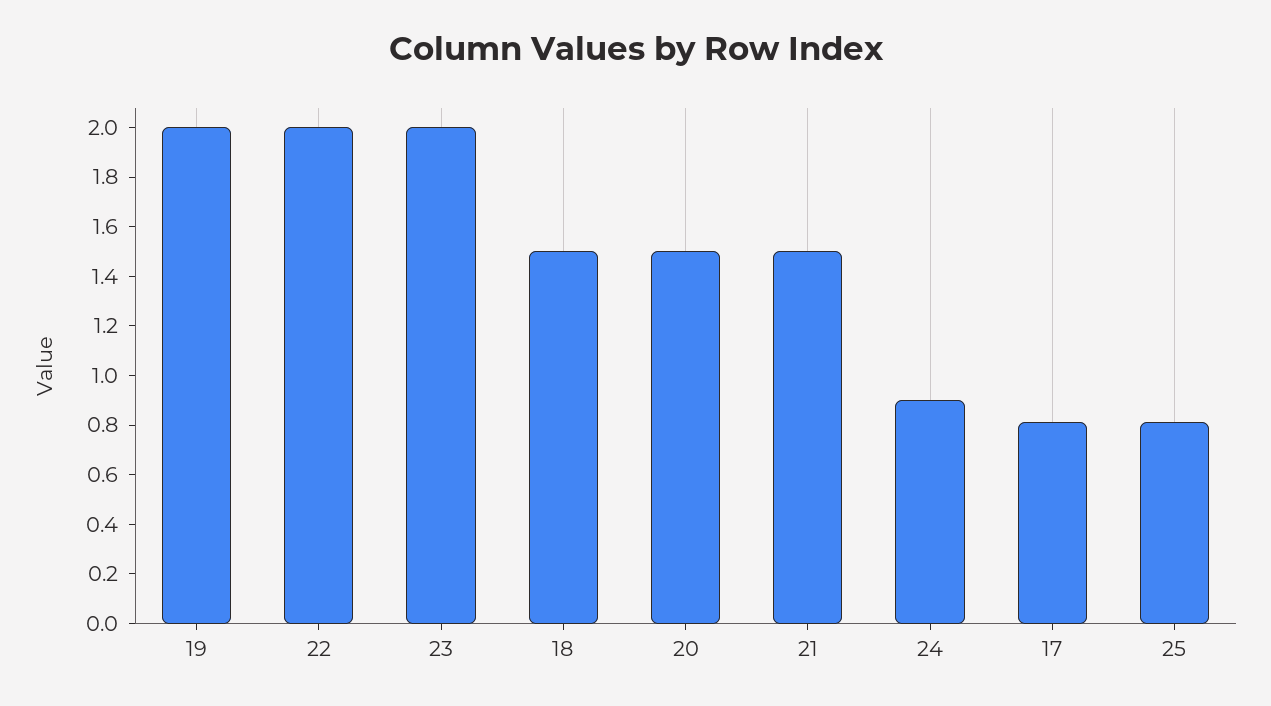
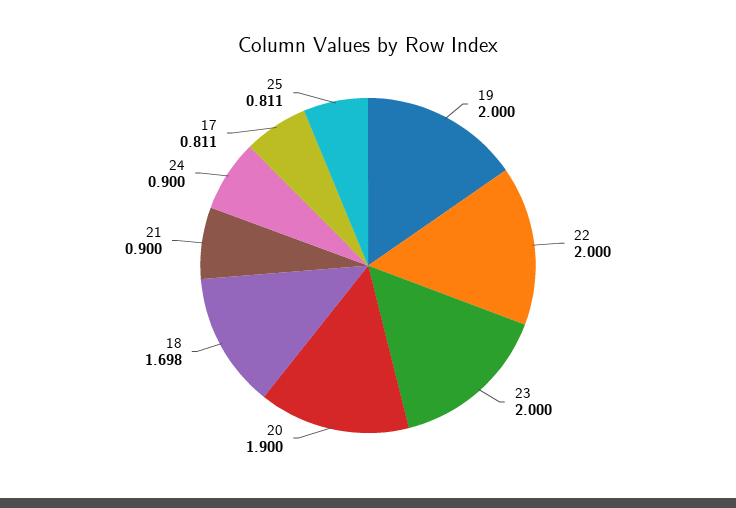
  {
    "19": 2,
    "22": 2,
    "23": 2,
-   "18": 1.5,
+   "18": 1.698,
-   "20": 1.5,
+   "20": 1.9,
-   "21": 1.5,
+   "21": 0.9,
    "24": 0.9,
    "17": 0.811,
    "25": 0.811
  }

